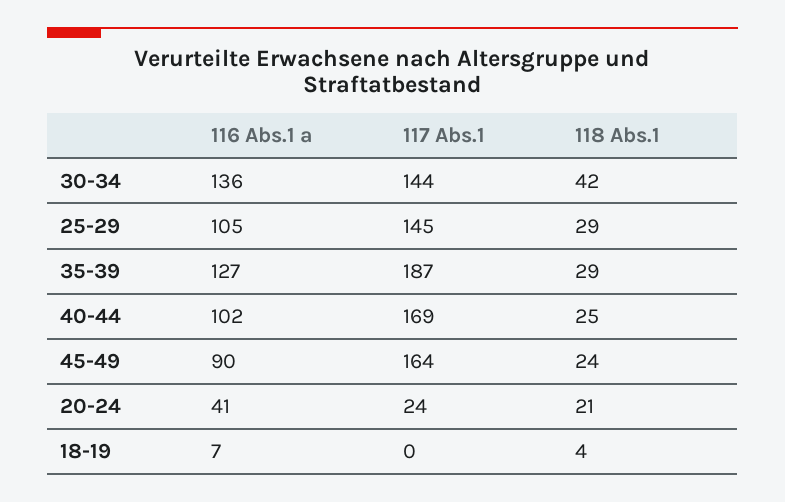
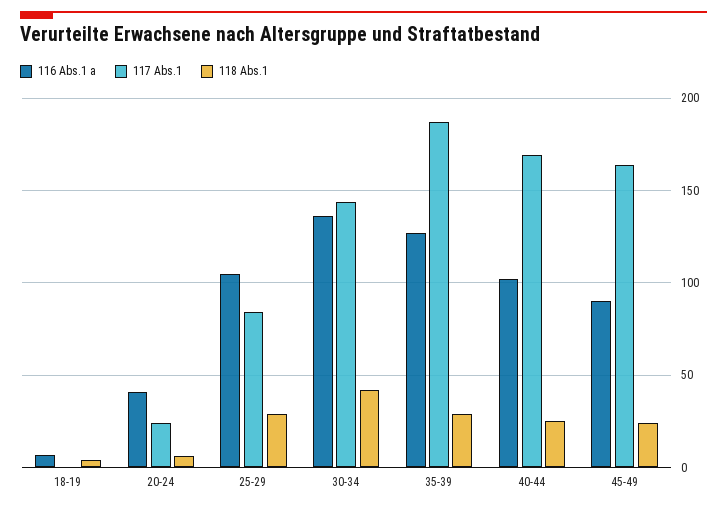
  {
    "116 Abs.1 a": {
      "30-34": 136,
      "25-29": 105,
      "35-39": 127,
      "40-44": 102,
      "45-49": 90,
      "20-24": 41,
      "18-19": 7
    },
    "117 Abs.1": {
      "30-34": 144,
-     "25-29": 145,
+     "25-29": 85,
      "35-39": 187,
      "40-44": 169,
      "45-49": 164,
      "20-24": 24,
      "18-19": 0
    },
    "118 Abs.1": {
      "30-34": 42,
      "25-29": 29,
      "35-39": 29,
      "40-44": 25,
      "45-49": 24,
-     "20-24": 21,
+     "20-24": 5,
      "18-19": 4
    }
  }

